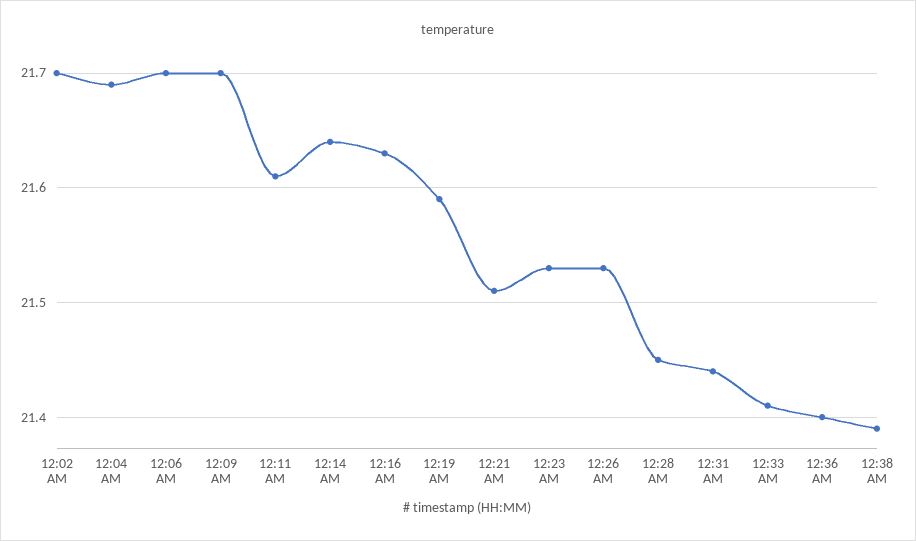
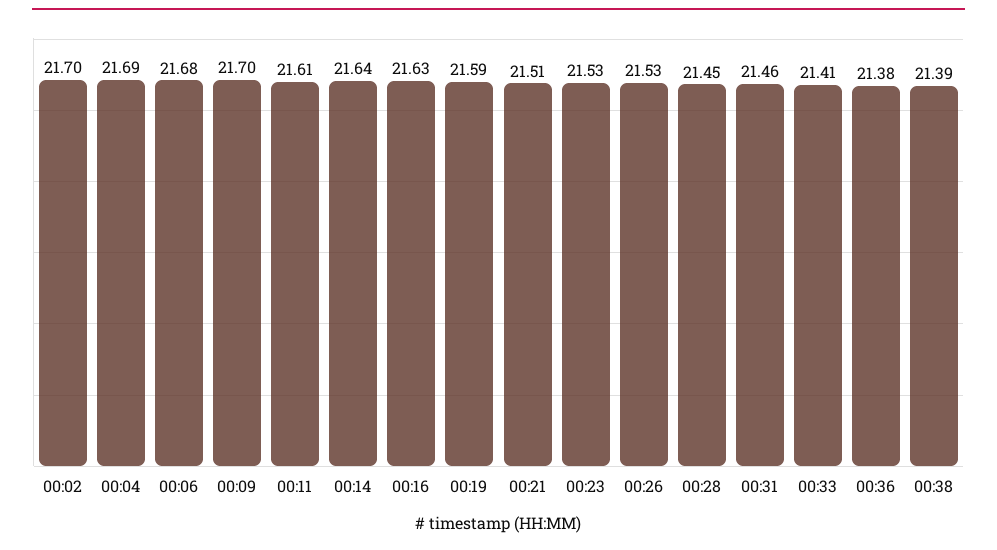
  {
    "12:02 AM": 21.7,
    "12:04 AM": 21.69,
-   "12:06 AM": 21.7,
+   "12:06 AM": 21.68,
    "12:09 AM": 21.7,
    "12:11 AM": 21.61,
    "12:14 AM": 21.64,
    "12:16 AM": 21.63,
    "12:19 AM": 21.59,
    "12:21 AM": 21.51,
    "12:23 AM": 21.53,
    "12:26 AM": 21.53,
    "12:28 AM": 21.45,
-   "12:31 AM": 21.44,
+   "12:31 AM": 21.46,
    "12:33 AM": 21.41,
-   "12:36 AM": 21.4,
+   "12:36 AM": 21.38,
    "12:38 AM": 21.39
  }

